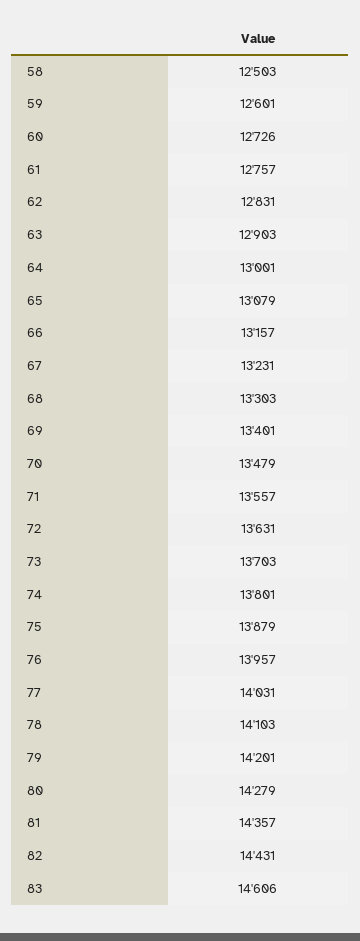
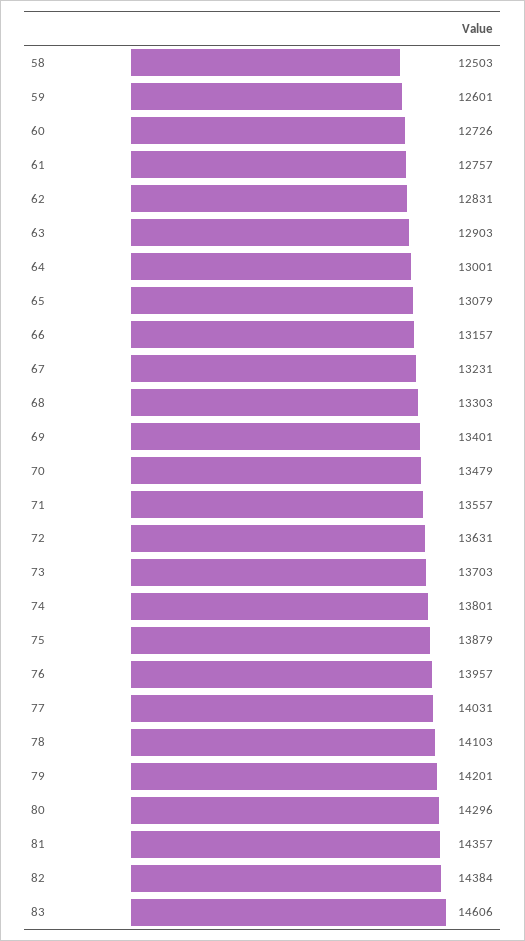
  {
    "58": 12503,
    "59": 12601,
    "60": 12726,
    "61": 12757,
    "62": 12831,
    "63": 12903,
    "64": 13001,
    "65": 13079,
    "66": 13157,
    "67": 13231,
    "68": 13303,
    "69": 13401,
    "70": 13479,
    "71": 13557,
    "72": 13631,
    "73": 13703,
    "74": 13801,
    "75": 13879,
    "76": 13957,
    "77": 14031,
    "78": 14103,
    "79": 14201,
-   "80": 14279,
+   "80": 14296,
    "81": 14357,
-   "82": 14431,
+   "82": 14384,
    "83": 14606
  }

